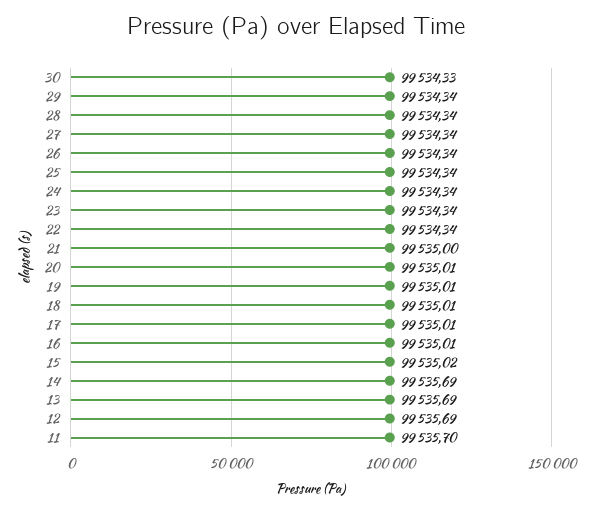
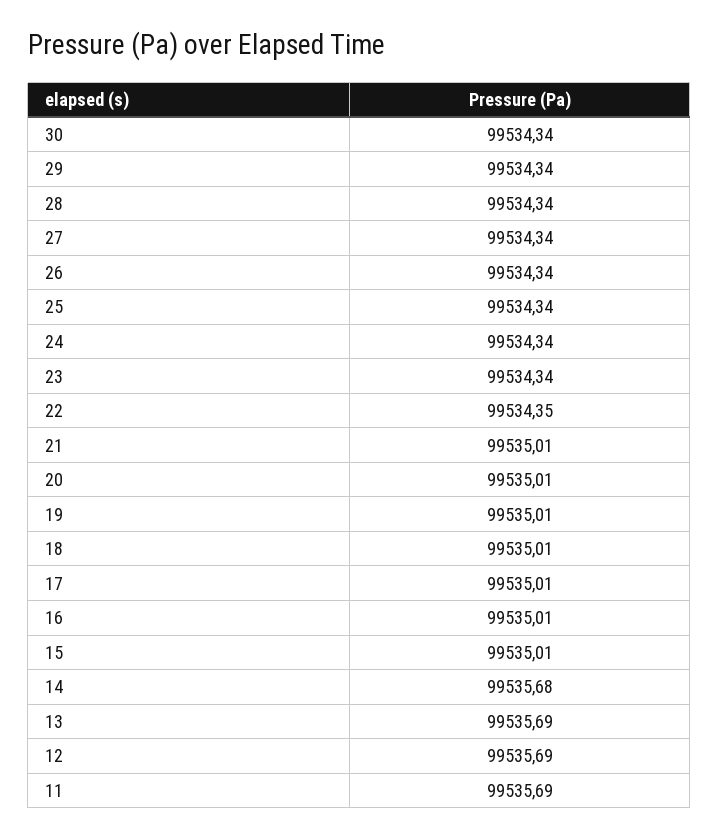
  {
-   "30": 99534.33,
+   "30": 99534.34,
    "29": 99534.34,
    "28": 99534.34,
    "27": 99534.34,
    "26": 99534.34,
    "25": 99534.34,
    "24": 99534.34,
    "23": 99534.34,
-   "22": 99534.34,
+   "22": 99534.35,
-   "21": 99535,
+   "21": 99535.01,
    "20": 99535.01,
    "19": 99535.01,
    "18": 99535.01,
    "17": 99535.01,
    "16": 99535.01,
-   "15": 99535.02,
+   "15": 99535.01,
-   "14": 99535.69,
+   "14": 99535.68,
    "13": 99535.69,
    "12": 99535.69,
-   "11": 99535.7
+   "11": 99535.69
  }

